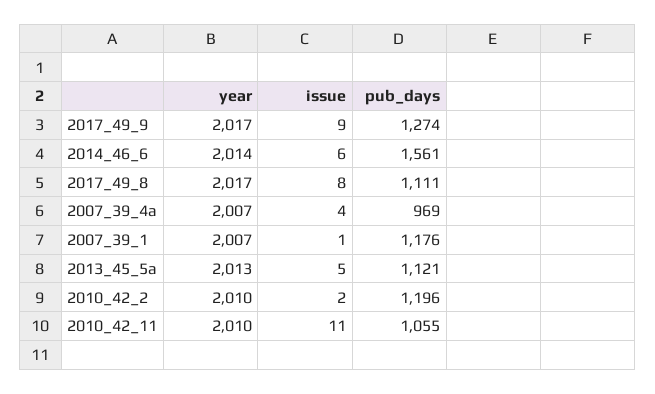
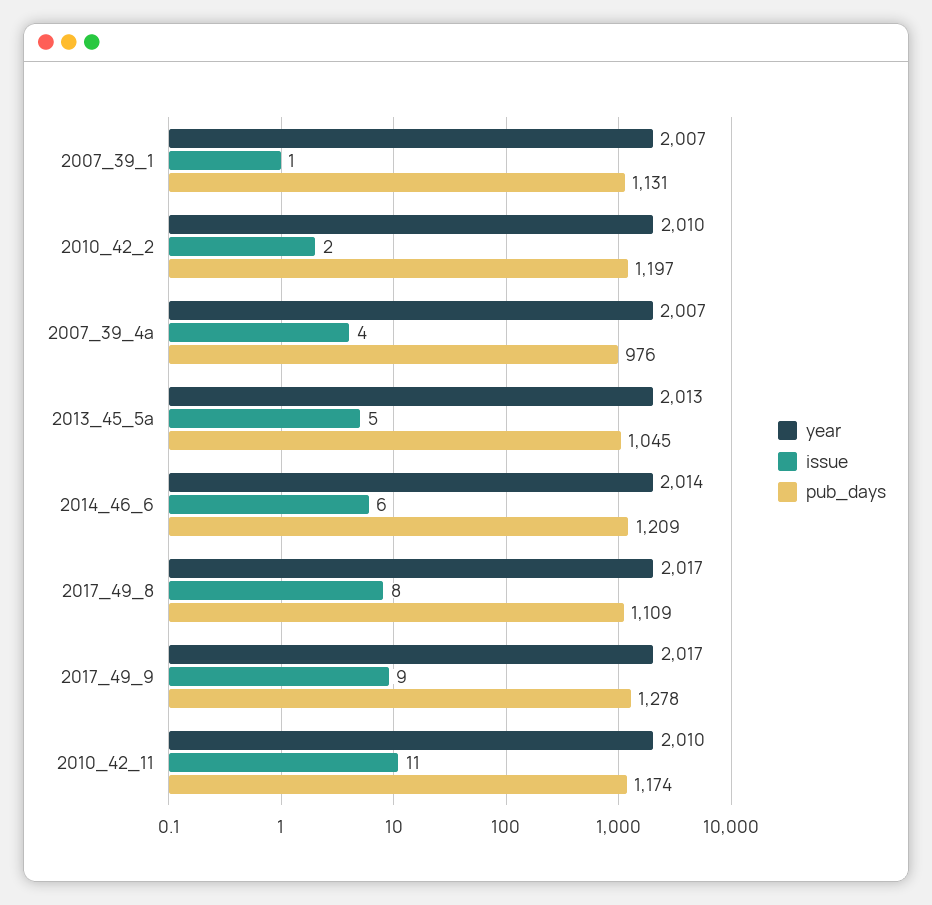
  {
    "year": {
      "2017_49_9": 2017,
      "2014_46_6": 2014,
      "2017_49_8": 2017,
      "2007_39_4a": 2007,
      "2007_39_1": 2007,
      "2013_45_5a": 2013,
      "2010_42_2": 2010,
      "2010_42_11": 2010
    },
    "issue": {
      "2017_49_9": 9,
      "2014_46_6": 6,
      "2017_49_8": 8,
      "2007_39_4a": 4,
      "2007_39_1": 1,
      "2013_45_5a": 5,
      "2010_42_2": 2,
      "2010_42_11": 11
    },
    "pub_days": {
-     "2017_49_9": 1274,
+     "2017_49_9": 1278,
-     "2014_46_6": 1561,
+     "2014_46_6": 1209,
-     "2017_49_8": 1111,
+     "2017_49_8": 1109,
-     "2007_39_4a": 969,
+     "2007_39_4a": 976,
-     "2007_39_1": 1176,
+     "2007_39_1": 1131,
-     "2013_45_5a": 1121,
+     "2013_45_5a": 1045,
-     "2010_42_2": 1196,
+     "2010_42_2": 1197,
-     "2010_42_11": 1055
+     "2010_42_11": 1174
    }
  }

